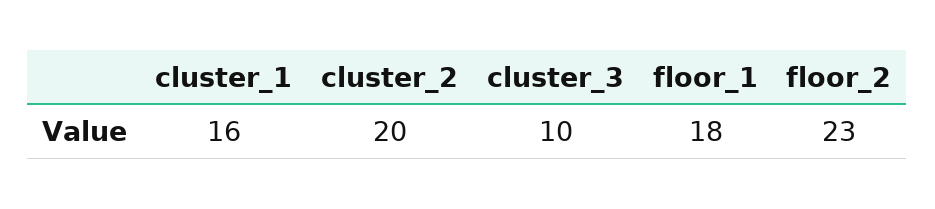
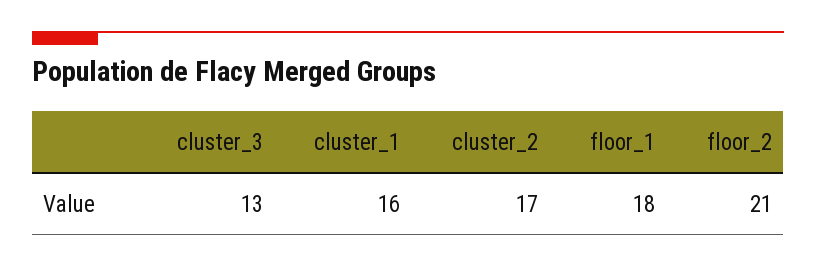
  {
    "cluster_1": 16,
-   "cluster_2": 20,
+   "cluster_2": 17,
-   "cluster_3": 10,
+   "cluster_3": 13,
    "floor_1": 18,
-   "floor_2": 23
+   "floor_2": 21
  }

